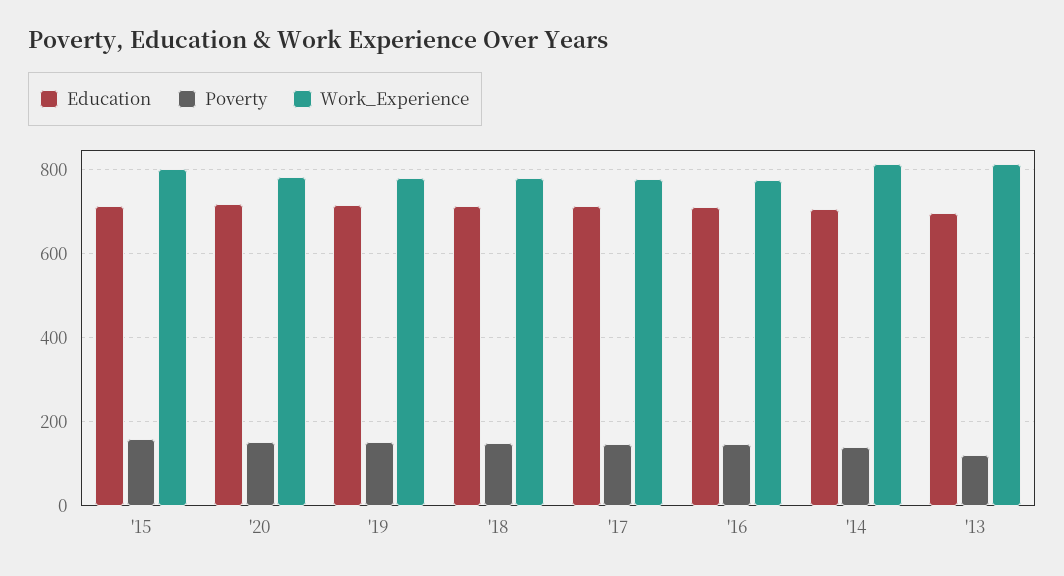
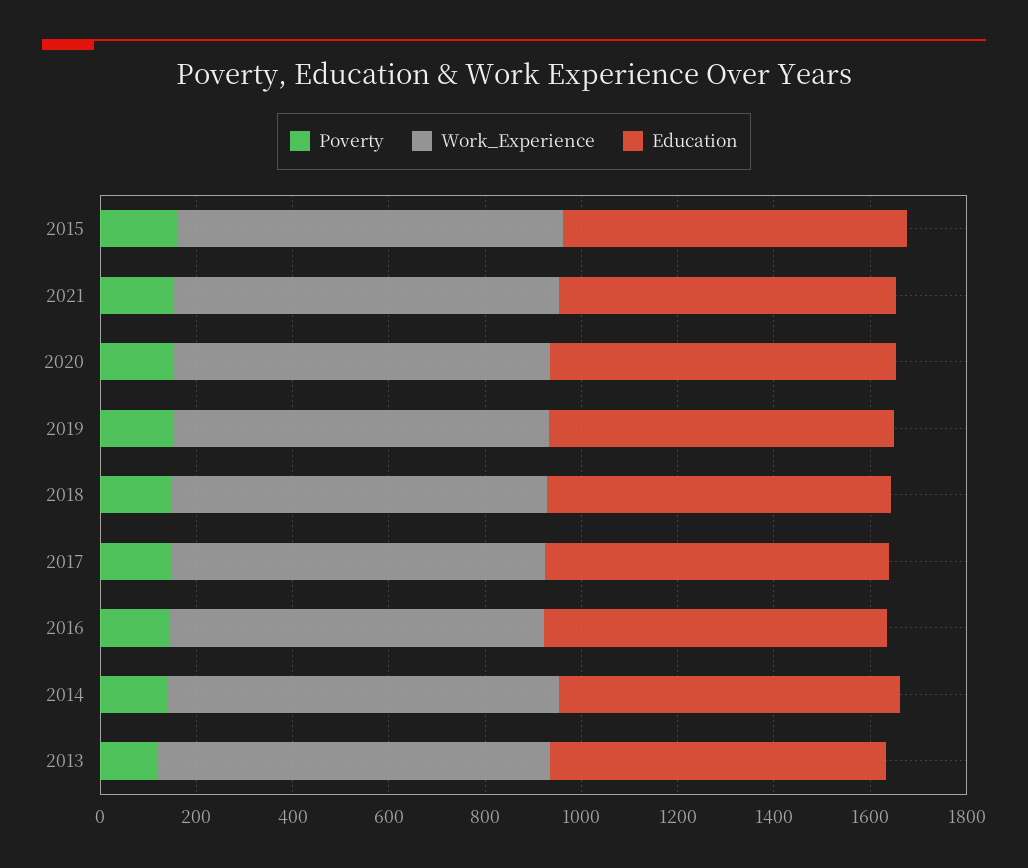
  {
    "Education": {
      "'15": 720,
      "'20": 720,
      "'19": 720,
      "'18": 720,
      "'17": 720,
      "'16": 720,
      "'14": 700,
-     "'13": 700
+     "'13": 700,
+     "2021": 700
    },
    "Poverty": {
      "'15": 160,
      "'20": 160,
      "'19": 160,
      "'18": 140,
      "'17": 140,
      "'16": 140,
      "'14": 140,
-     "'13": 120
+     "'13": 120,
+     "2021": 150
    },
    "Work_Experience": {
      "'15": 800,
      "'20": 780,
      "'19": 780,
      "'18": 780,
      "'17": 780,
      "'16": 780,
      "'14": 820,
-     "'13": 820
+     "'13": 820,
+     "2021": 800
    }
  }

